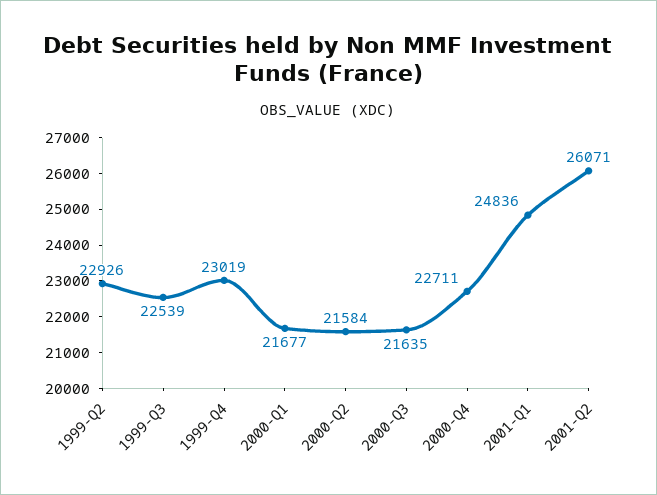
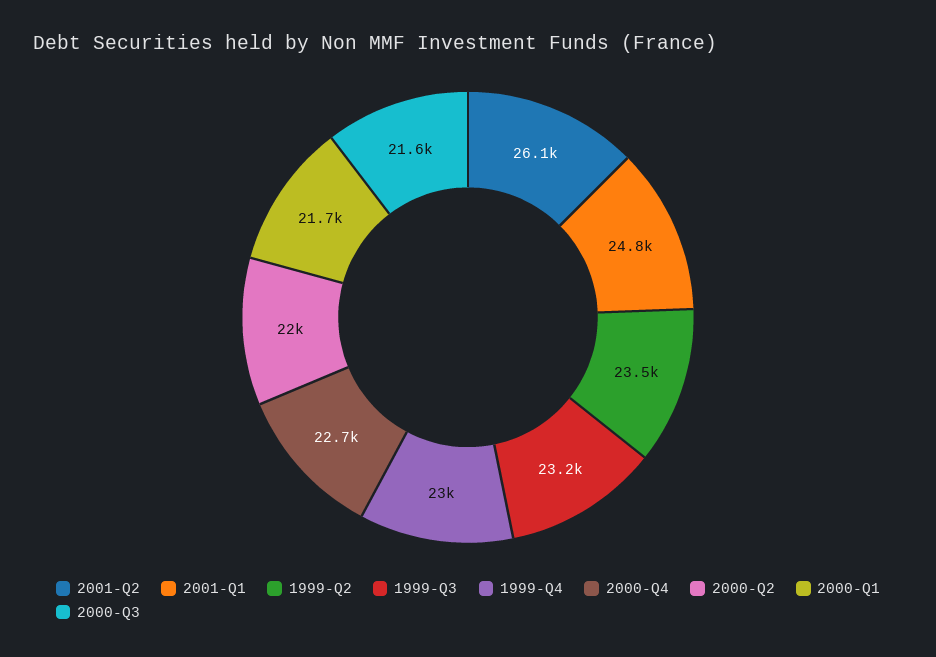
  {
-   "1999-Q2": 22926,
+   "1999-Q2": 23500,
-   "1999-Q3": 22539,
+   "1999-Q3": 23200,
    "1999-Q4": 23019,
    "2000-Q1": 21677,
-   "2000-Q2": 21584,
+   "2000-Q2": 22000,
    "2000-Q3": 21635,
    "2000-Q4": 22711,
    "2001-Q1": 24836,
    "2001-Q2": 26071
  }

